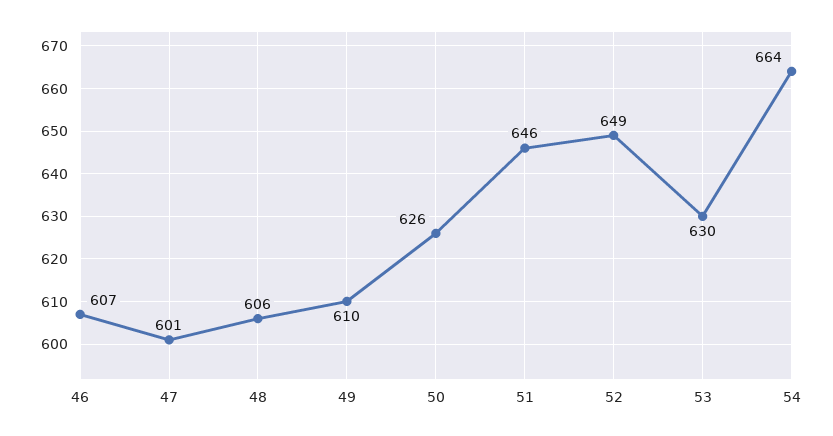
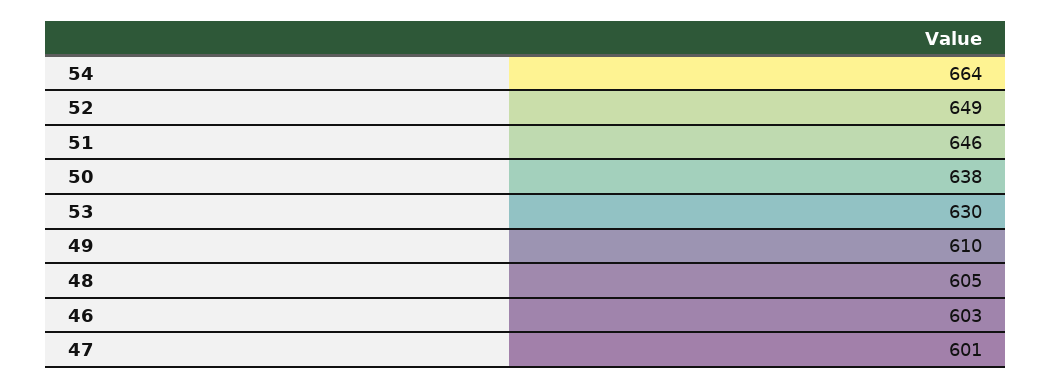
  {
-   "46": 607,
+   "46": 603,
    "47": 601,
-   "48": 606,
+   "48": 605,
    "49": 610,
-   "50": 626,
+   "50": 638,
    "51": 646,
    "52": 649,
    "53": 630,
    "54": 664
  }

